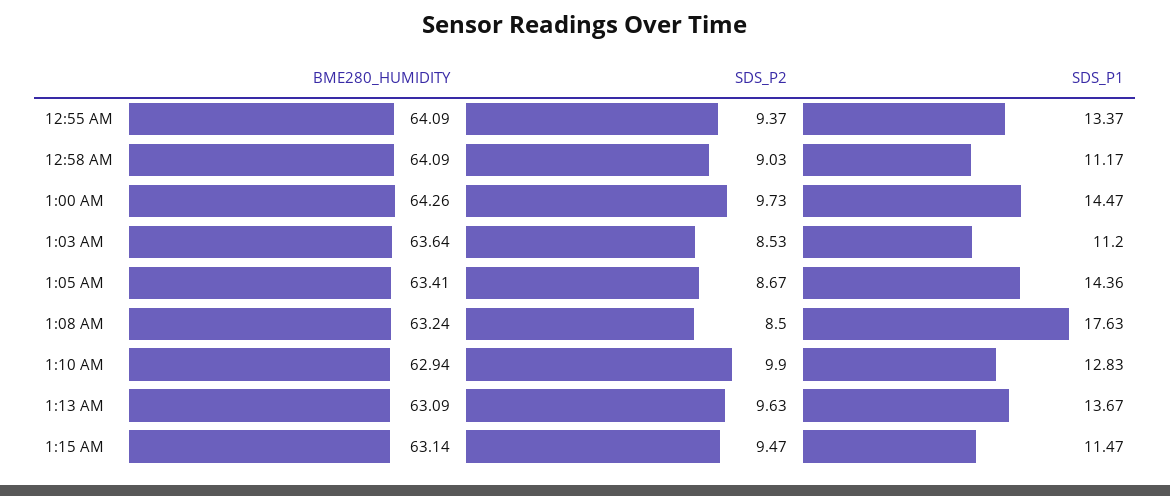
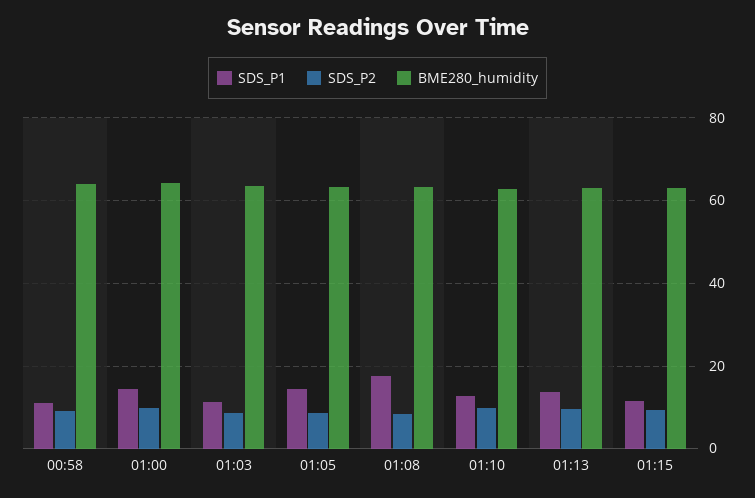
  {
    "BME280_HUMIDITY": {
-     "12:55 AM": 64.09,
      "12:58 AM": 64.09,
      "1:00 AM": 64.26,
      "1:03 AM": 63.64,
      "1:05 AM": 63.41,
      "1:08 AM": 63.24,
      "1:10 AM": 62.94,
      "1:13 AM": 63.09,
      "1:15 AM": 63.14
    },
    "SDS_P2": {
-     "12:55 AM": 9.37,
      "12:58 AM": 9.03,
      "1:00 AM": 9.73,
      "1:03 AM": 8.53,
      "1:05 AM": 8.67,
      "1:08 AM": 8.5,
      "1:10 AM": 9.9,
      "1:13 AM": 9.63,
      "1:15 AM": 9.47
    },
    "SDS_P1": {
-     "12:55 AM": 13.37,
      "12:58 AM": 11.17,
      "1:00 AM": 14.47,
      "1:03 AM": 11.2,
      "1:05 AM": 14.36,
      "1:08 AM": 17.63,
      "1:10 AM": 12.83,
      "1:13 AM": 13.67,
      "1:15 AM": 11.47
    }
  }

